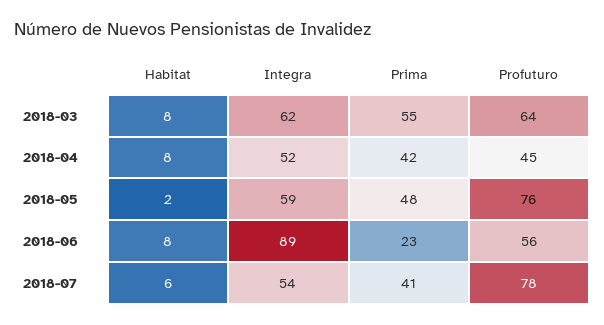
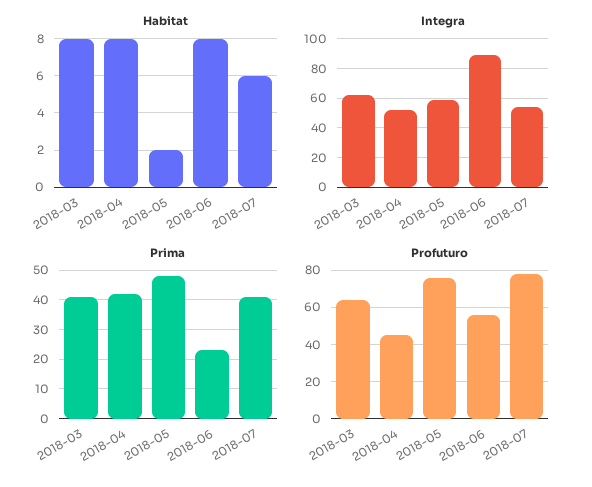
  {
    "Habitat": {
      "2018-03": 8,
      "2018-04": 8,
      "2018-05": 2,
      "2018-06": 8,
      "2018-07": 6
    },
    "Integra": {
      "2018-03": 62,
      "2018-04": 52,
      "2018-05": 59,
      "2018-06": 89,
      "2018-07": 54
    },
    "Prima": {
-     "2018-03": 55,
+     "2018-03": 40,
      "2018-04": 42,
      "2018-05": 48,
      "2018-06": 23,
      "2018-07": 41
    },
    "Profuturo": {
      "2018-03": 64,
      "2018-04": 45,
      "2018-05": 76,
      "2018-06": 56,
      "2018-07": 78
    }
  }

